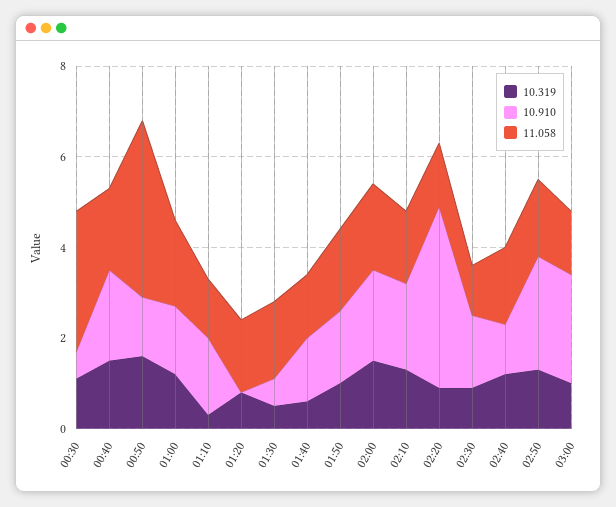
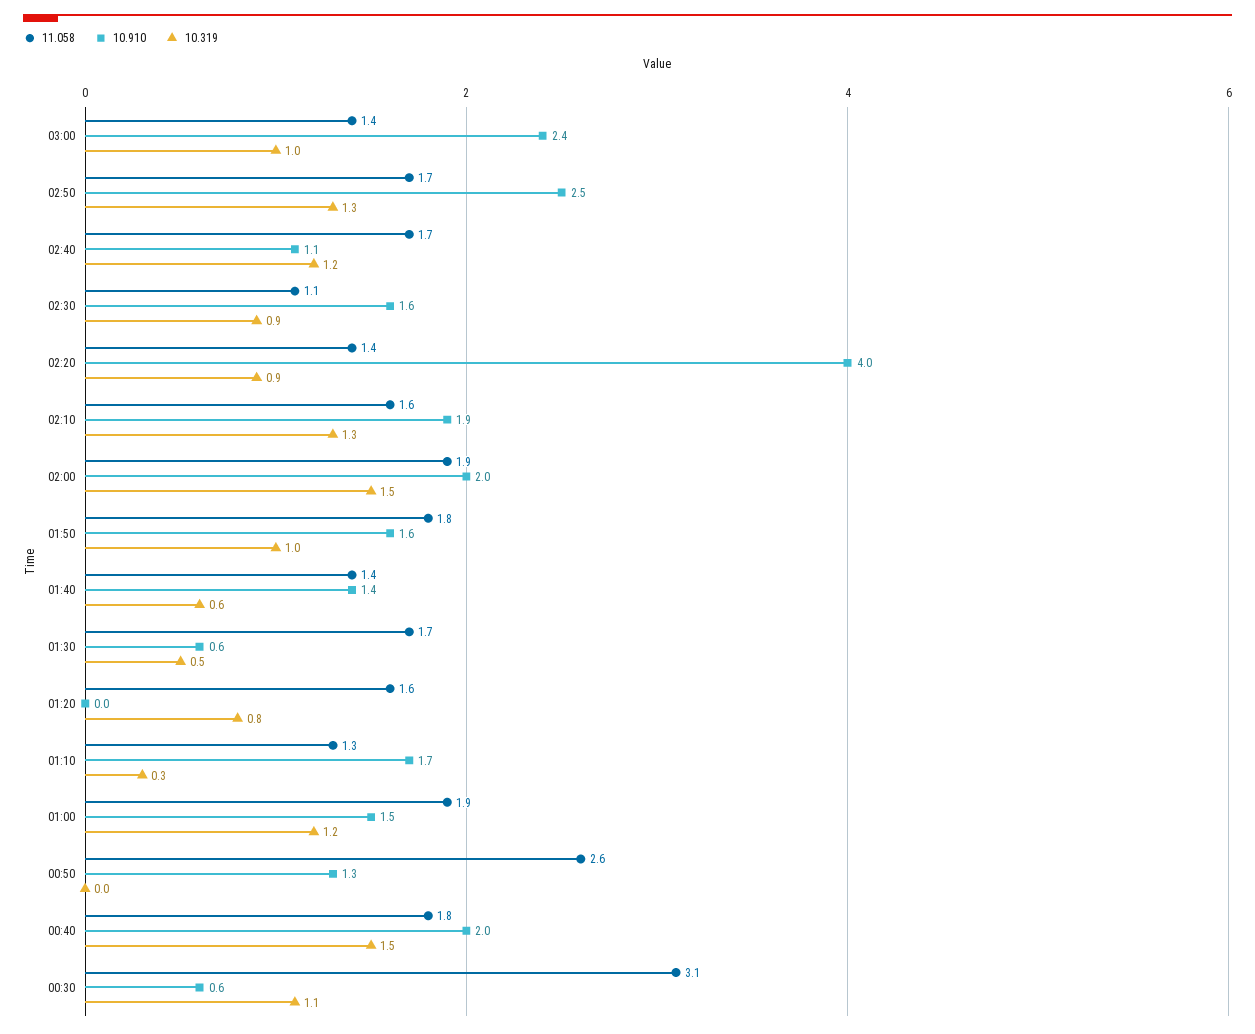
  {
    "10.319": {
      "00:30": 1.1,
      "00:40": 1.5,
-     "00:50": 1.5,
+     "00:50": 0,
      "01:00": 1.2,
      "01:10": 0.3,
      "01:20": 0.8,
      "01:30": 0.5,
      "01:40": 0.6,
      "01:50": 1,
      "02:00": 1.5,
      "02:10": 1.3,
      "02:20": 0.9,
      "02:30": 0.9,
      "02:40": 1.2,
      "02:50": 1.3,
      "03:00": 1
    },
    "10.910": {
      "00:30": 0.6,
      "00:40": 2,
      "00:50": 1.3,
      "01:00": 1.5,
      "01:10": 1.7,
      "01:20": 0,
      "01:30": 0.6,
      "01:40": 1.4,
      "01:50": 1.6,
      "02:00": 2,
      "02:10": 1.9,
      "02:20": 4,
      "02:30": 1.6,
      "02:40": 1.1,
      "02:50": 2.5,
      "03:00": 2.4
    },
    "11.058": {
      "00:30": 3.1,
      "00:40": 1.8,
-     "00:50": 4,
+     "00:50": 2.6,
      "01:00": 1.9,
      "01:10": 1.3,
      "01:20": 1.6,
      "01:30": 1.7,
      "01:40": 1.4,
      "01:50": 1.8,
      "02:00": 1.9,
      "02:10": 1.6,
      "02:20": 1.4,
      "02:30": 1.1,
      "02:40": 1.7,
      "02:50": 1.7,
      "03:00": 1.4
    }
  }

